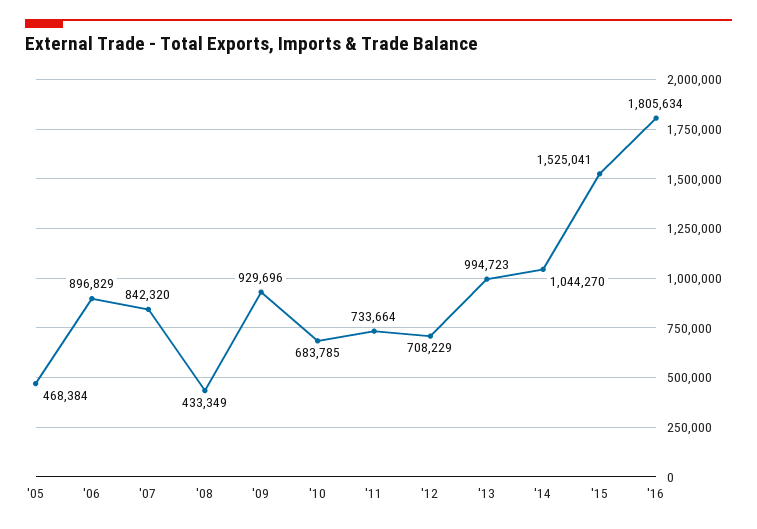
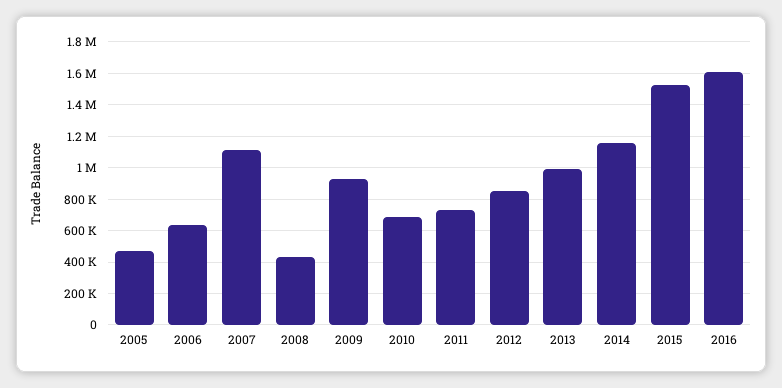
  {
    "'05": 468384,
-   "'06": 896829,
+   "'06": 650000,
-   "'07": 842320,
+   "'07": 1100000,
    "'08": 433349,
    "'09": 929696,
    "'10": 683785,
    "'11": 733664,
-   "'12": 708229,
+   "'12": 850000,
    "'13": 994723,
-   "'14": 1044270,
+   "'14": 1150000,
    "'15": 1525041,
-   "'16": 1805634
+   "'16": 1600000
  }

